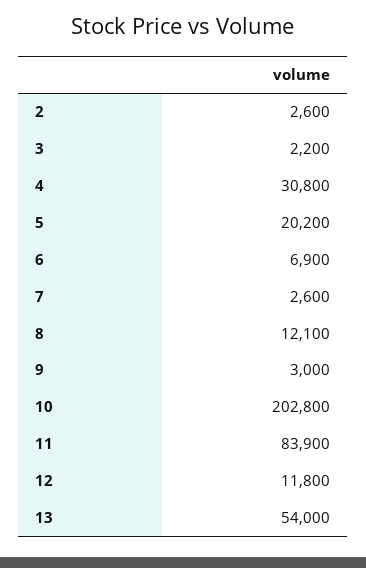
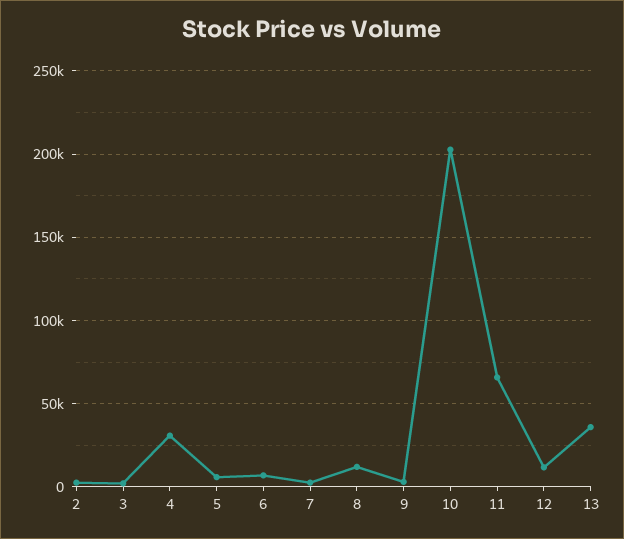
  {
    "2": 2600,
    "3": 2200,
    "4": 30800,
-   "5": 20200,
+   "5": 5000,
    "6": 6900,
    "7": 2600,
    "8": 12100,
    "9": 3000,
    "10": 202800,
-   "11": 83900,
+   "11": 65000,
    "12": 11800,
-   "13": 54000
+   "13": 35000
  }

